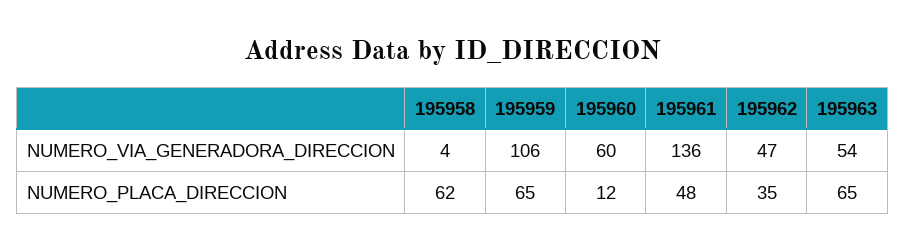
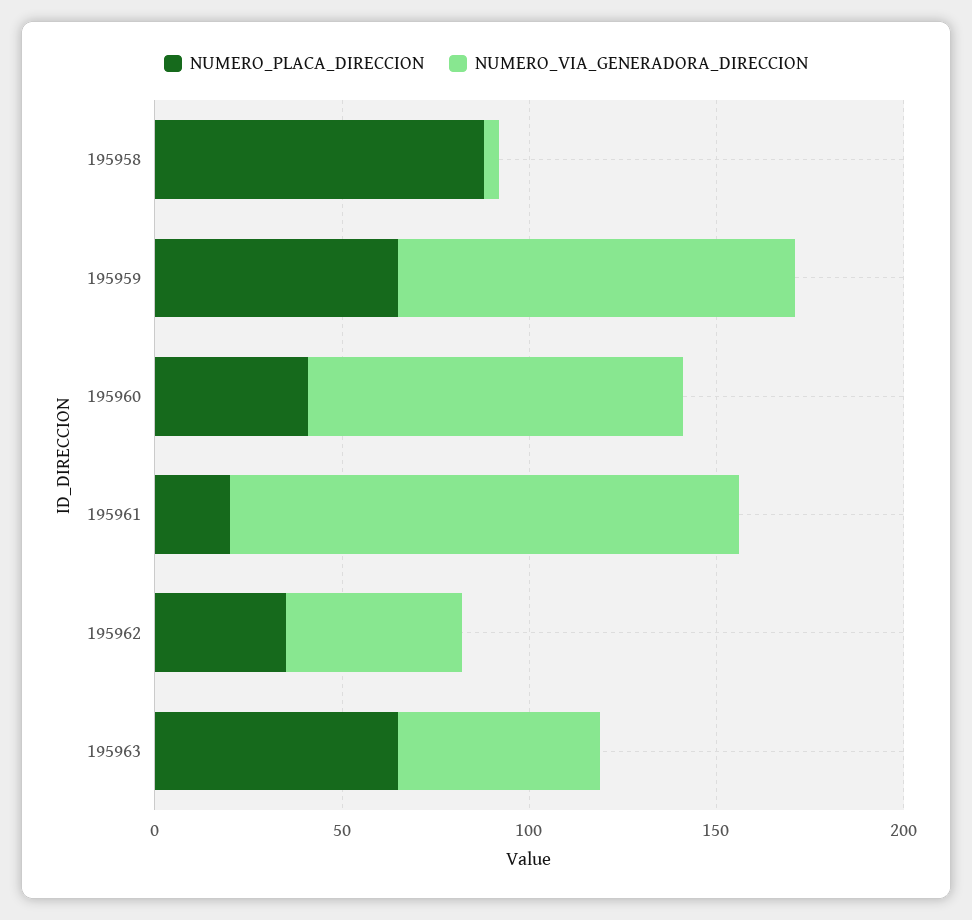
  {
    "NUMERO_VIA_GENERADORA_DIRECCION": {
      "195958": 4,
      "195959": 106,
-     "195960": 60,
+     "195960": 100,
      "195961": 136,
      "195962": 47,
      "195963": 54
    },
    "NUMERO_PLACA_DIRECCION": {
-     "195958": 62,
+     "195958": 90,
      "195959": 65,
-     "195960": 12,
+     "195960": 40,
-     "195961": 48,
+     "195961": 20,
      "195962": 35,
      "195963": 65
    }
  }

